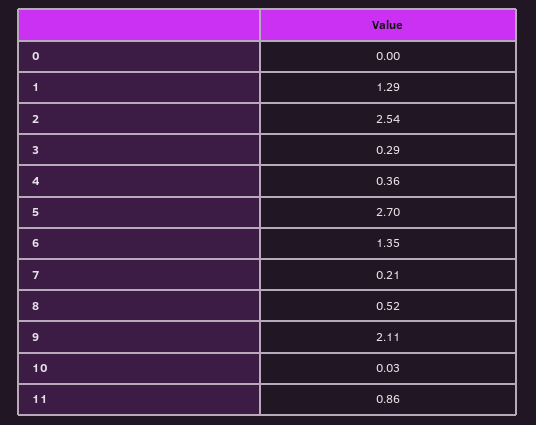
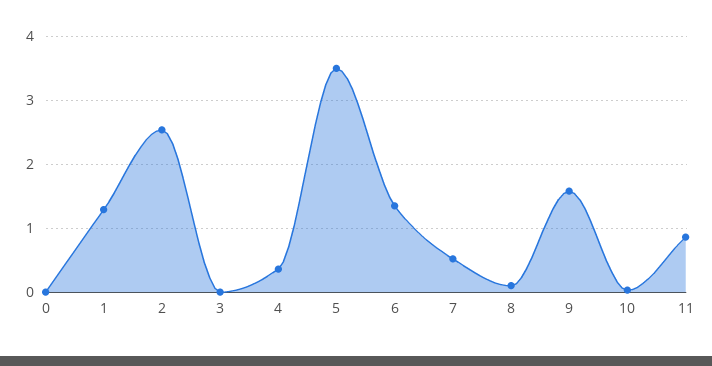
  {
    "0": 0,
    "1": 1.29,
    "2": 2.54,
-   "3": 0.29,
+   "3": 0,
    "4": 0.36,
-   "5": 2.7,
+   "5": 3.5,
    "6": 1.35,
-   "7": 0.21,
+   "7": 0.5,
-   "8": 0.52,
+   "8": 0.1,
-   "9": 2.11,
+   "9": 1.6,
    "10": 0.03,
    "11": 0.86
  }

